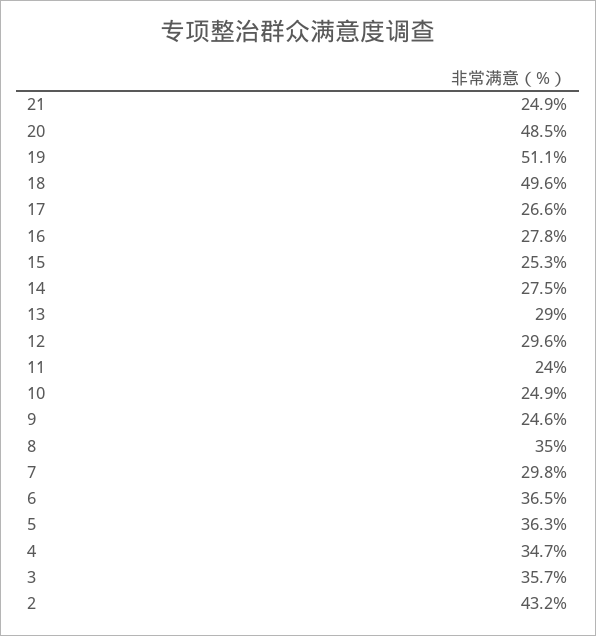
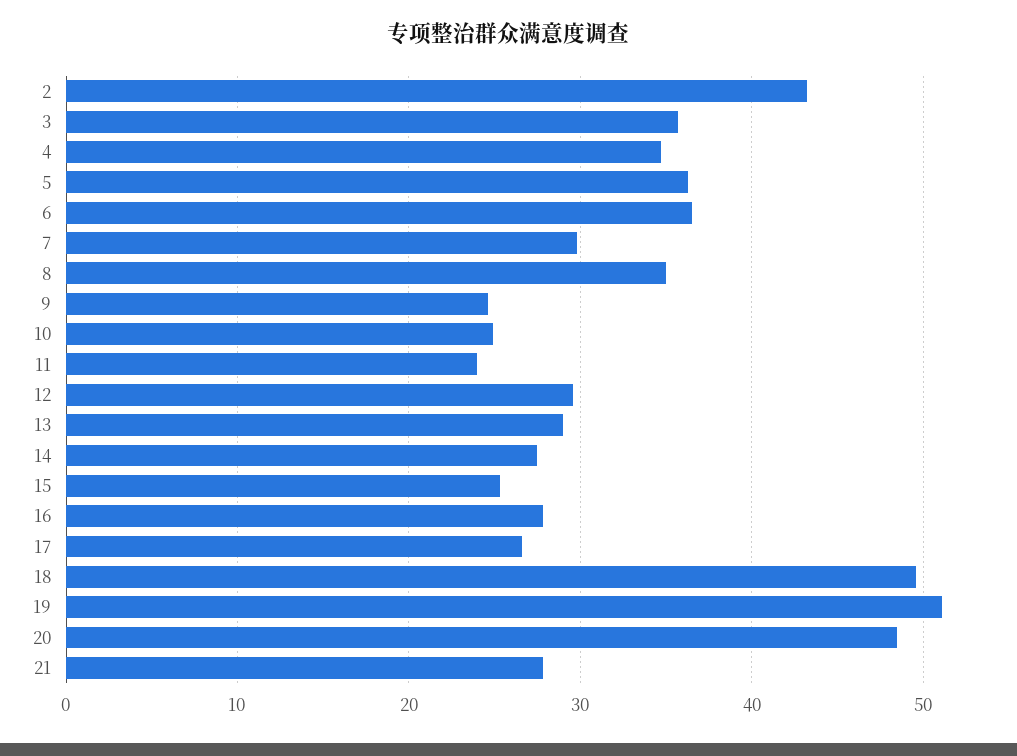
  {
-   "21": 24.9,
+   "21": 28,
    "20": 48.5,
    "19": 51.1,
    "18": 49.6,
    "17": 26.6,
    "16": 27.8,
    "15": 25.3,
    "14": 27.5,
    "13": 29,
    "12": 29.6,
    "11": 24,
    "10": 24.9,
    "9": 24.6,
    "8": 35,
    "7": 29.8,
    "6": 36.5,
    "5": 36.3,
    "4": 34.7,
    "3": 35.7,
    "2": 43.2
  }

